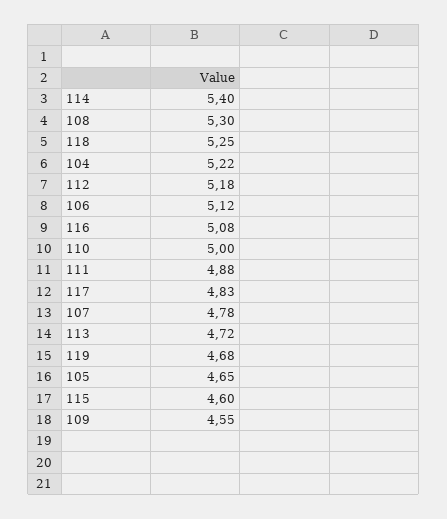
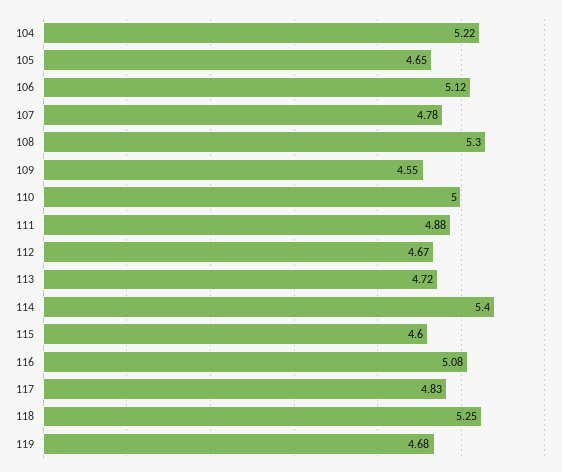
  {
    "114": 5.4,
    "108": 5.3,
    "118": 5.25,
    "104": 5.22,
-   "112": 5.18,
+   "112": 4.67,
    "106": 5.12,
    "116": 5.08,
    "110": 5,
    "111": 4.88,
    "117": 4.83,
    "107": 4.78,
    "113": 4.72,
    "119": 4.68,
    "105": 4.65,
    "115": 4.6,
    "109": 4.55
  }

